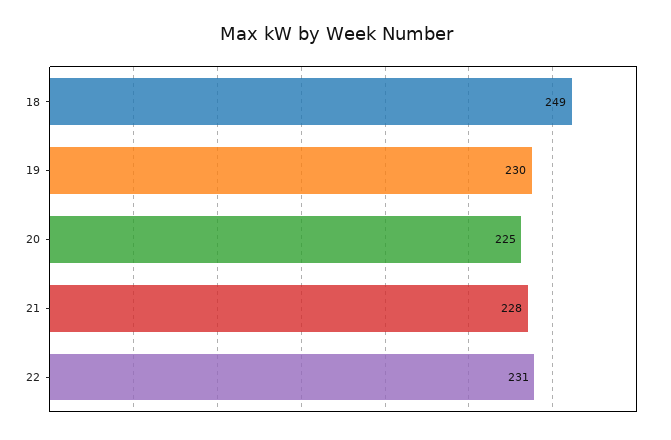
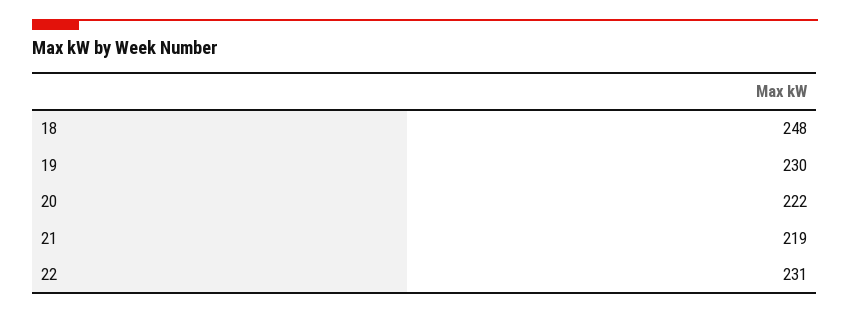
  {
-   "18": 249,
+   "18": 248,
    "19": 230,
-   "20": 225,
+   "20": 222,
-   "21": 228,
+   "21": 219,
    "22": 231
  }

